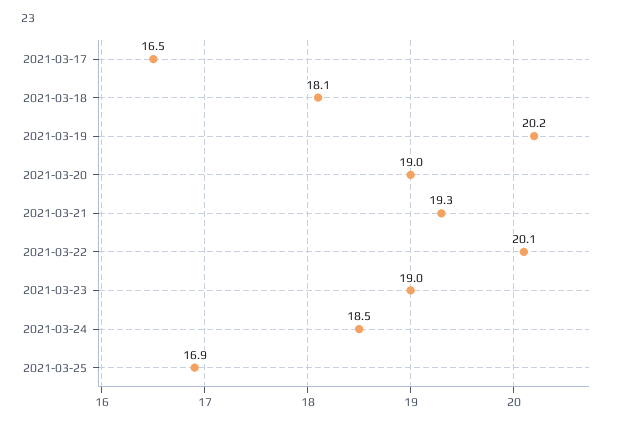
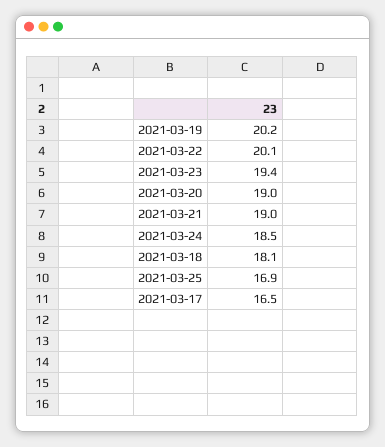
  {
    "2021-03-17": 16.5,
    "2021-03-18": 18.1,
    "2021-03-19": 20.2,
    "2021-03-20": 19,
-   "2021-03-21": 19.3,
+   "2021-03-21": 19,
    "2021-03-22": 20.1,
-   "2021-03-23": 19,
+   "2021-03-23": 19.4,
    "2021-03-24": 18.5,
    "2021-03-25": 16.9
  }

